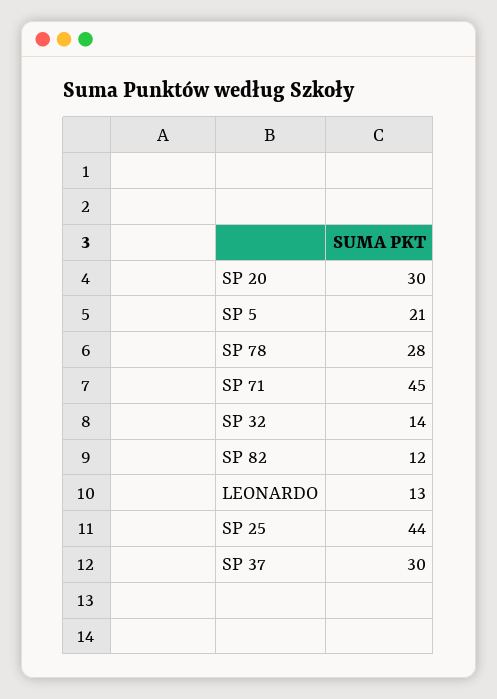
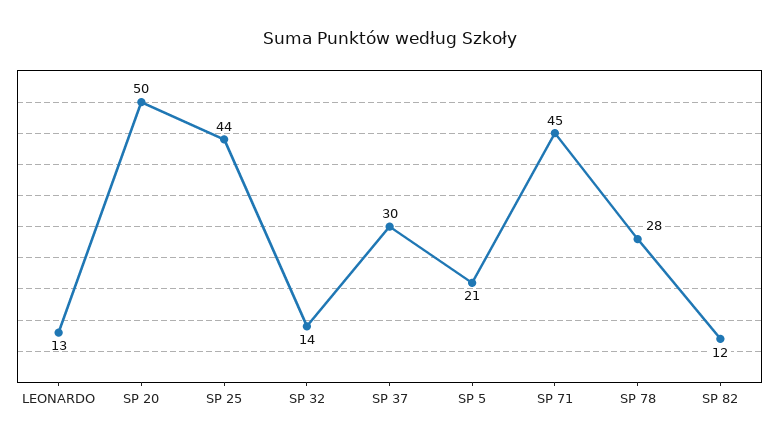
  {
-   "SP 20": 30,
+   "SP 20": 50,
    "SP 5": 21,
    "SP 78": 28,
    "SP 71": 45,
    "SP 32": 14,
    "SP 82": 12,
    "LEONARDO": 13,
    "SP 25": 44,
    "SP 37": 30
  }

